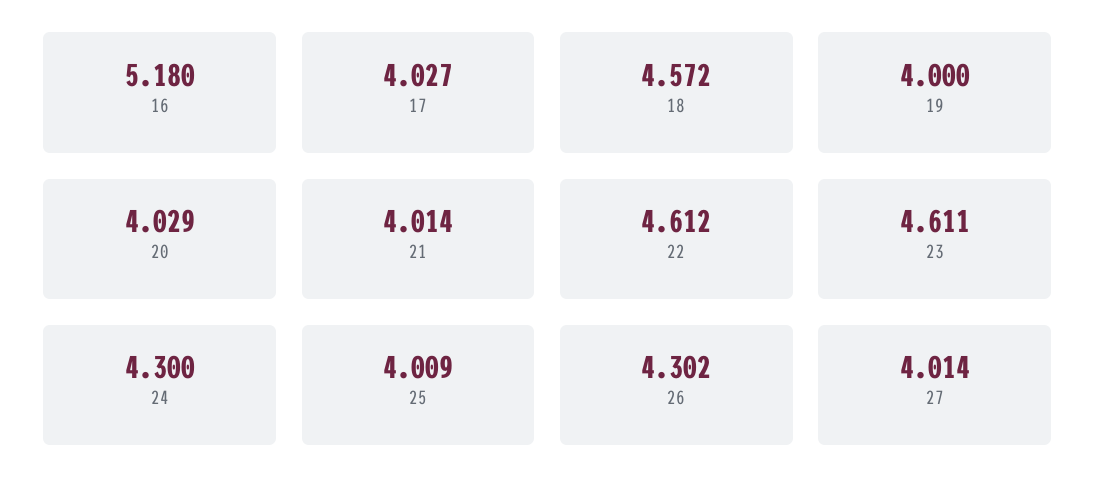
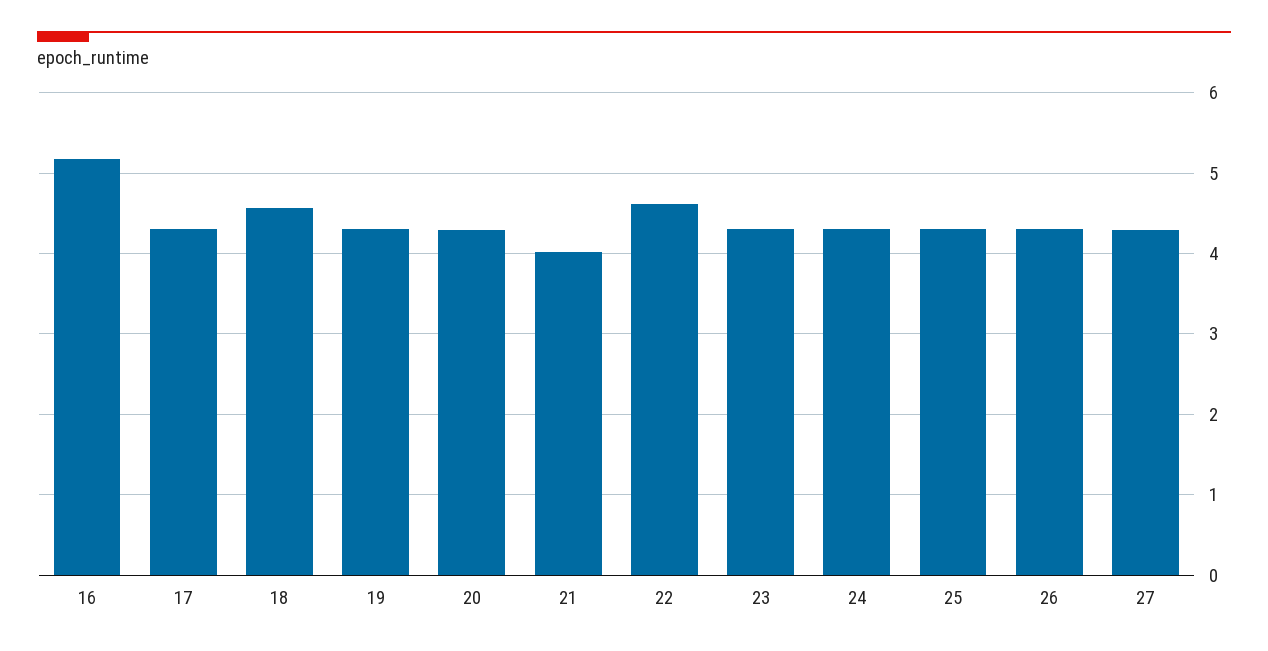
  {
    "16": 5.18,
-   "17": 4.027,
+   "17": 4.3,
    "18": 4.572,
-   "19": 4,
+   "19": 4.3,
-   "20": 4.029,
+   "20": 4.3,
    "21": 4.014,
    "22": 4.612,
-   "23": 4.611,
+   "23": 4.3,
    "24": 4.3,
-   "25": 4.009,
+   "25": 4.3,
    "26": 4.302,
-   "27": 4.014
+   "27": 4.3
  }

